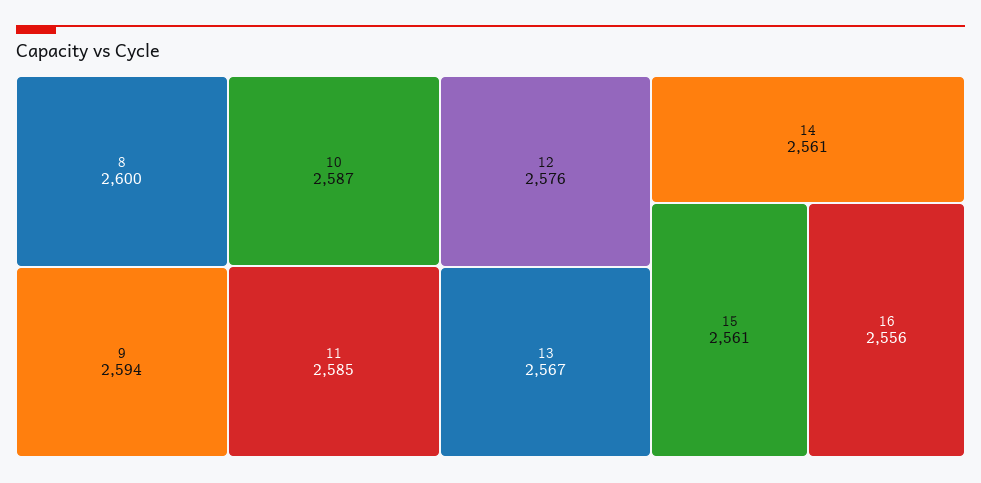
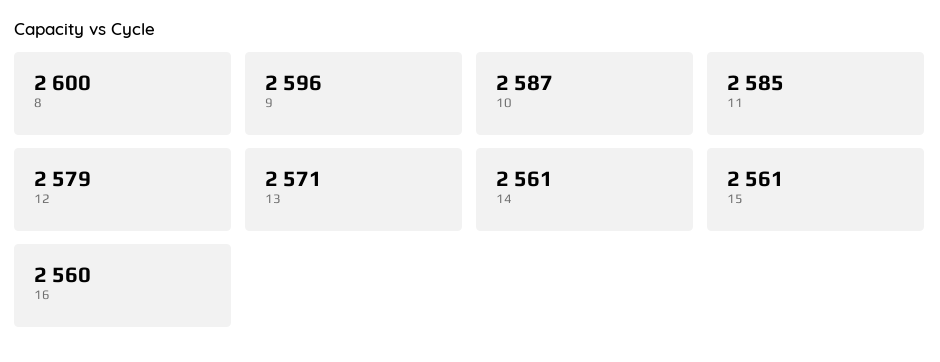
  {
    "8": 2600,
-   "9": 2594,
+   "9": 2596,
    "10": 2587,
    "11": 2585,
-   "12": 2576,
+   "12": 2579,
-   "13": 2567,
+   "13": 2571,
    "14": 2561,
    "15": 2561,
-   "16": 2556
+   "16": 2560
  }

